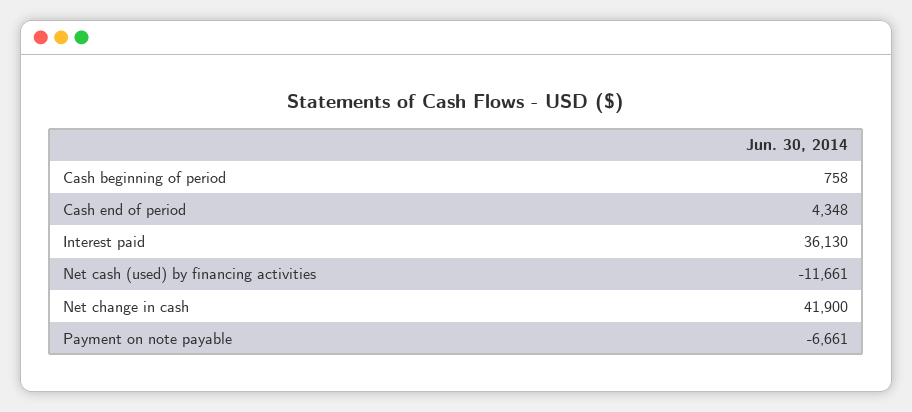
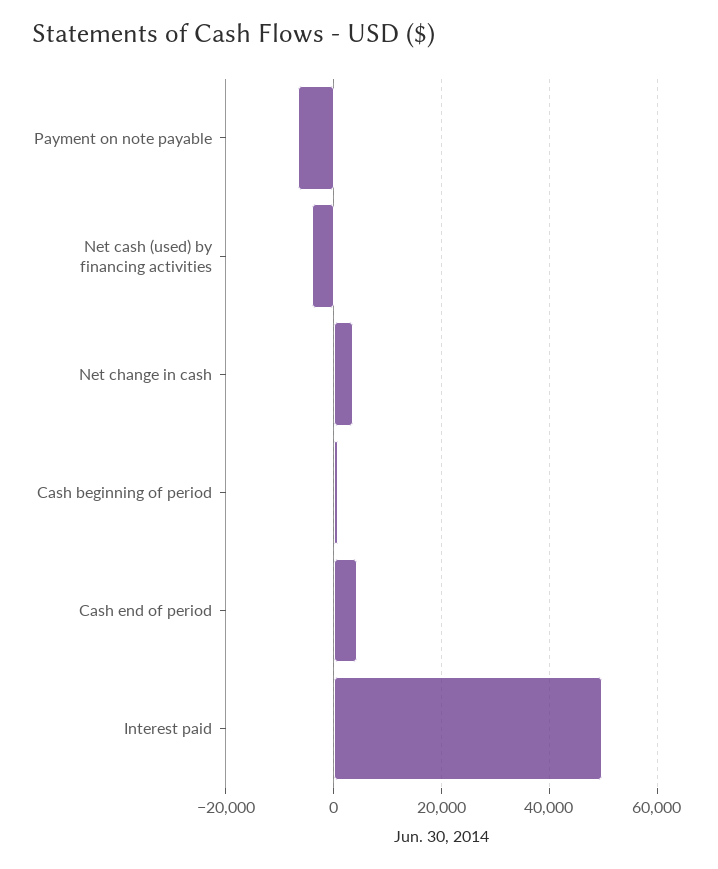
  {
    "Cash beginning of period": 758,
    "Cash end of period": 4348,
-   "Interest paid": 36130,
+   "Interest paid": 50000,
-   "Net cash (used) by financing activities": -11661,
+   "Net cash (used) by financing activities": -4000,
-   "Net change in cash": 41900,
+   "Net change in cash": 4000,
    "Payment on note payable": -6661
  }

